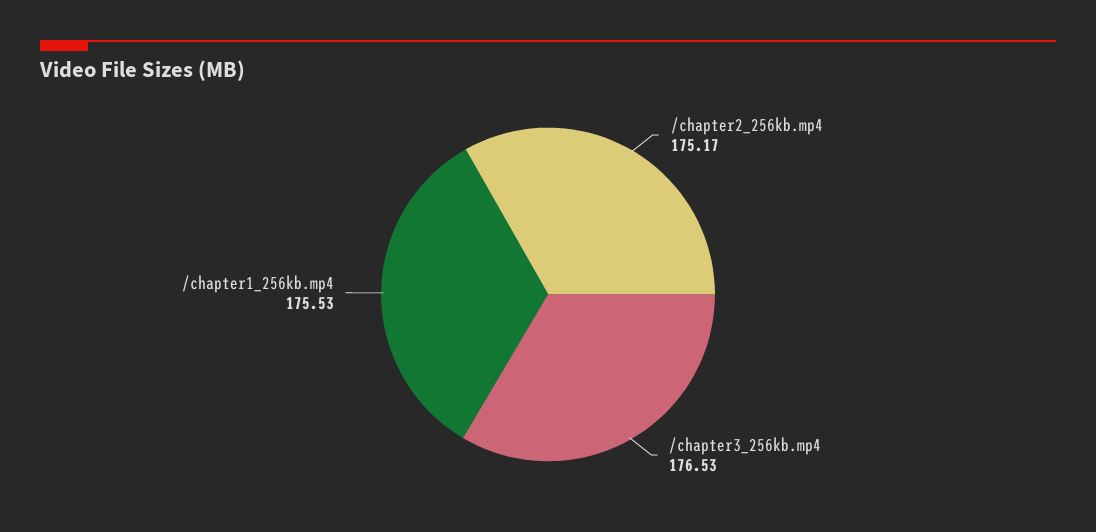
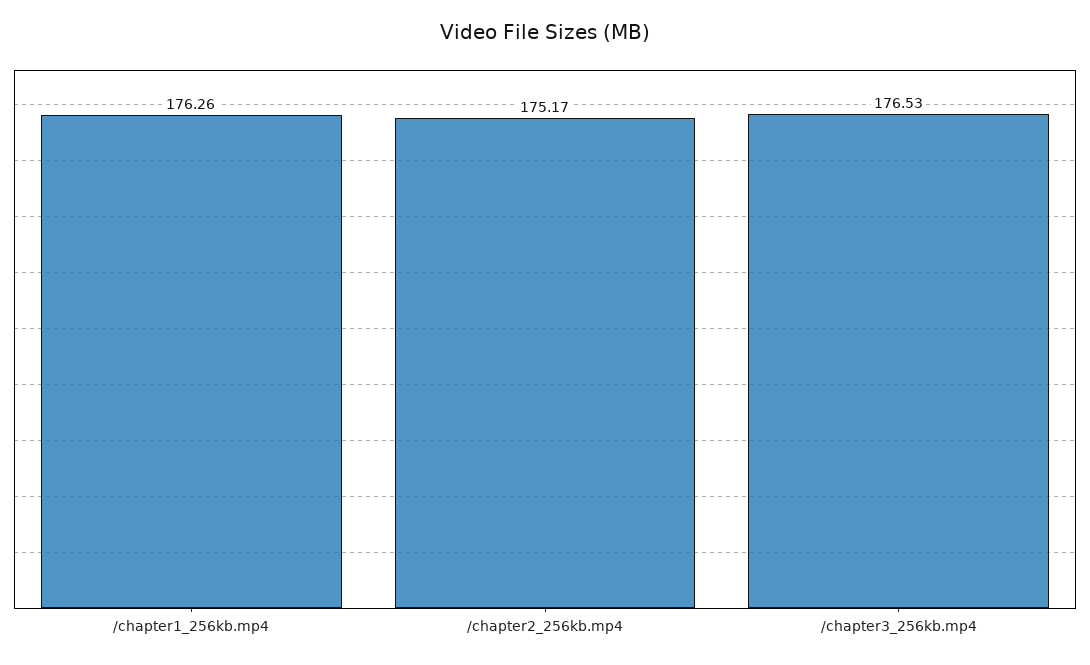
  {
    "/chapter2_256kb.mp4": 175.17,
    "/chapter3_256kb.mp4": 176.53,
-   "/chapter1_256kb.mp4": 175.53
+   "/chapter1_256kb.mp4": 176.26
  }

